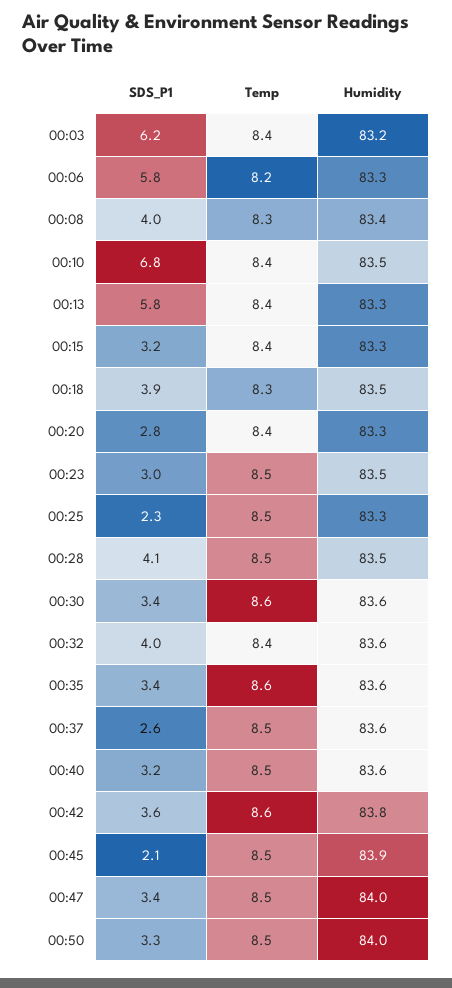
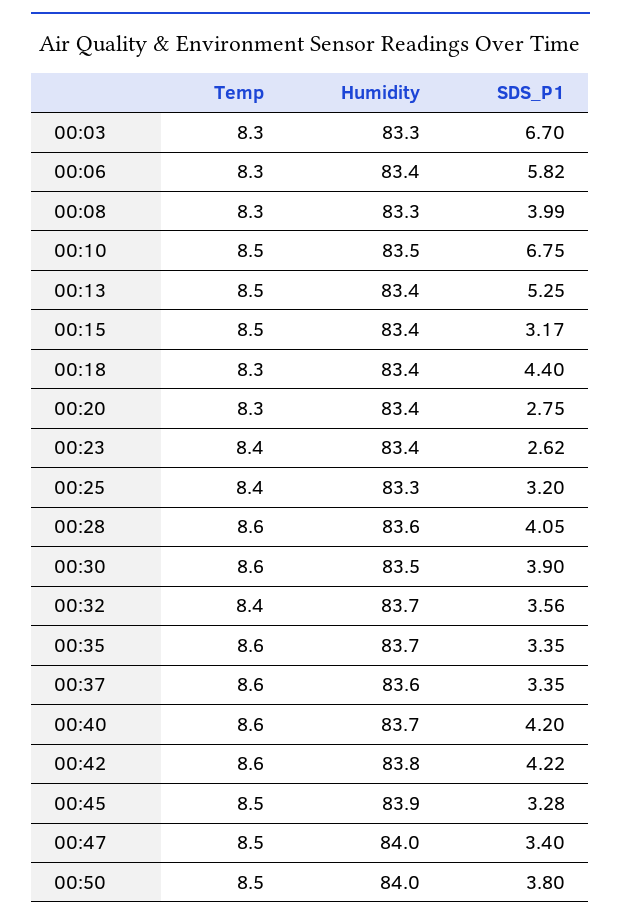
  {
    "SDS_P1": {
-     "00:03": 6.2,
+     "00:03": 6.7,
      "00:06": 5.82,
      "00:08": 3.99,
      "00:10": 6.75,
-     "00:13": 5.8,
+     "00:13": 5.25,
      "00:15": 3.17,
-     "00:18": 3.9,
+     "00:18": 4.4,
      "00:20": 2.75,
-     "00:23": 3,
+     "00:23": 2.62,
-     "00:25": 2.3,
+     "00:25": 3.2,
      "00:28": 4.05,
-     "00:30": 3.4,
+     "00:30": 3.9,
-     "00:32": 4,
+     "00:32": 3.56,
      "00:35": 3.35,
-     "00:37": 2.6,
+     "00:37": 3.35,
-     "00:40": 3.2,
+     "00:40": 4.2,
-     "00:42": 3.6,
+     "00:42": 4.22,
-     "00:45": 2.1,
+     "00:45": 3.28,
      "00:47": 3.4,
-     "00:50": 3.3
+     "00:50": 3.8
    },
    "Temp": {
-     "00:03": 8.4,
+     "00:03": 8.3,
-     "00:06": 8.2,
+     "00:06": 8.3,
      "00:08": 8.3,
-     "00:10": 8.4,
+     "00:10": 8.5,
-     "00:13": 8.4,
+     "00:13": 8.5,
-     "00:15": 8.4,
+     "00:15": 8.5,
      "00:18": 8.3,
-     "00:20": 8.4,
+     "00:20": 8.3,
-     "00:23": 8.5,
+     "00:23": 8.4,
-     "00:25": 8.5,
+     "00:25": 8.4,
-     "00:28": 8.5,
+     "00:28": 8.6,
      "00:30": 8.6,
      "00:32": 8.4,
      "00:35": 8.6,
-     "00:37": 8.5,
+     "00:37": 8.6,
-     "00:40": 8.5,
+     "00:40": 8.6,
      "00:42": 8.6,
      "00:45": 8.5,
      "00:47": 8.5,
      "00:50": 8.5
    },
    "Humidity": {
-     "00:03": 83.2,
+     "00:03": 83.3,
-     "00:06": 83.3,
+     "00:06": 83.4,
-     "00:08": 83.4,
+     "00:08": 83.3,
      "00:10": 83.5,
-     "00:13": 83.3,
+     "00:13": 83.4,
-     "00:15": 83.3,
+     "00:15": 83.4,
-     "00:18": 83.5,
+     "00:18": 83.4,
-     "00:20": 83.3,
+     "00:20": 83.4,
-     "00:23": 83.5,
+     "00:23": 83.4,
      "00:25": 83.3,
-     "00:28": 83.5,
+     "00:28": 83.6,
-     "00:30": 83.6,
+     "00:30": 83.5,
-     "00:32": 83.6,
+     "00:32": 83.7,
-     "00:35": 83.6,
+     "00:35": 83.7,
      "00:37": 83.6,
-     "00:40": 83.6,
+     "00:40": 83.7,
      "00:42": 83.8,
      "00:45": 83.9,
      "00:47": 84,
      "00:50": 84
    }
  }

